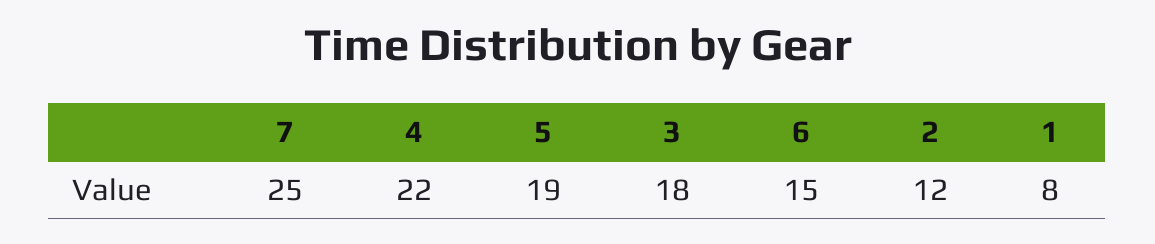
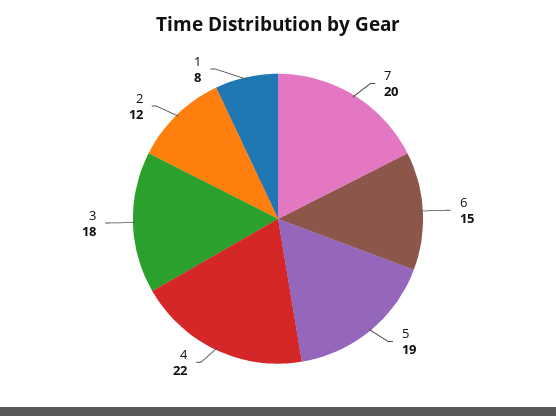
  {
-   "7": 25,
+   "7": 20,
    "4": 22,
    "5": 19,
    "3": 18,
    "6": 15,
    "2": 12,
    "1": 8
  }

